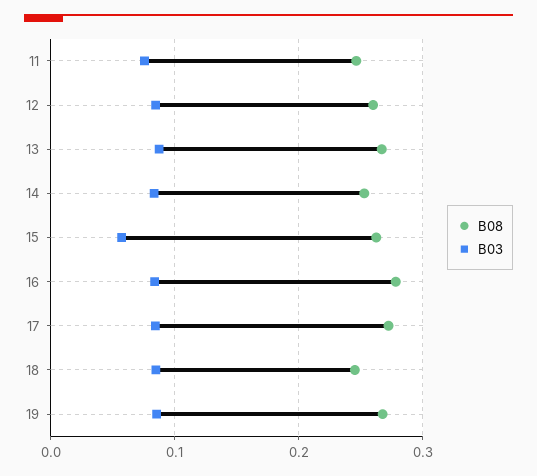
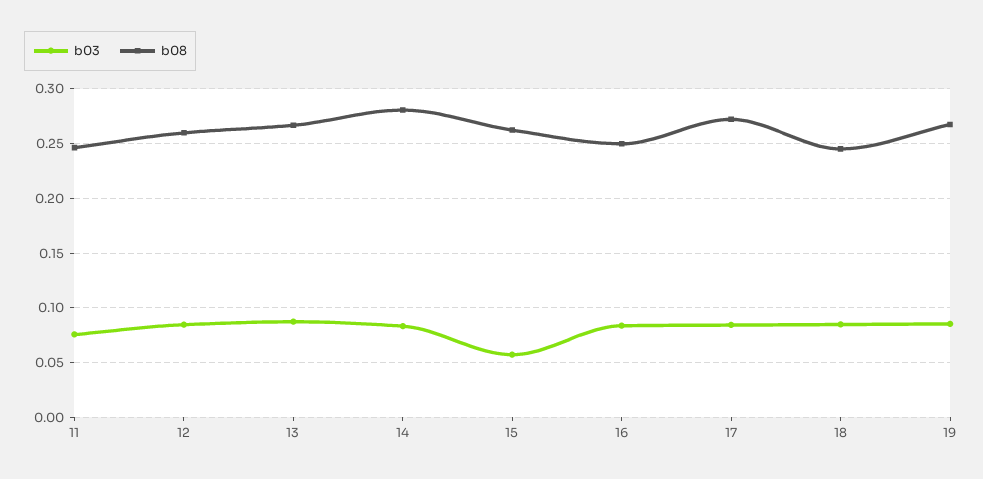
  {
    "B08": {
      "11": 0.25,
      "12": 0.26,
      "13": 0.27,
-     "14": 0.25,
+     "14": 0.28,
      "15": 0.26,
-     "16": 0.28,
+     "16": 0.25,
      "17": 0.27,
      "18": 0.25,
      "19": 0.27
    },
    "B03": {
      "11": 0.08,
      "12": 0.08,
      "13": 0.09,
      "14": 0.08,
      "15": 0.06,
      "16": 0.08,
      "17": 0.08,
      "18": 0.08,
      "19": 0.09
    }
  }

